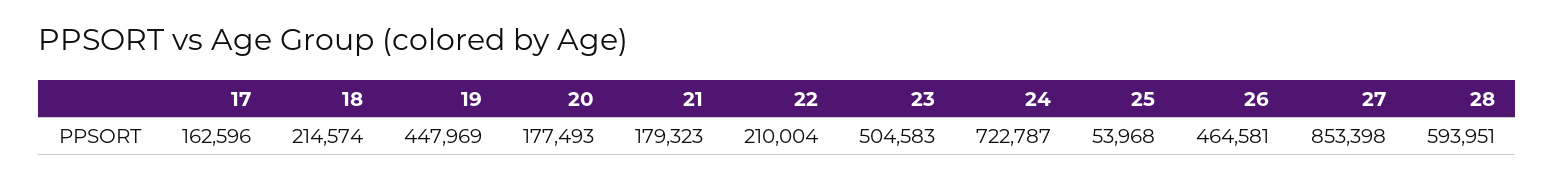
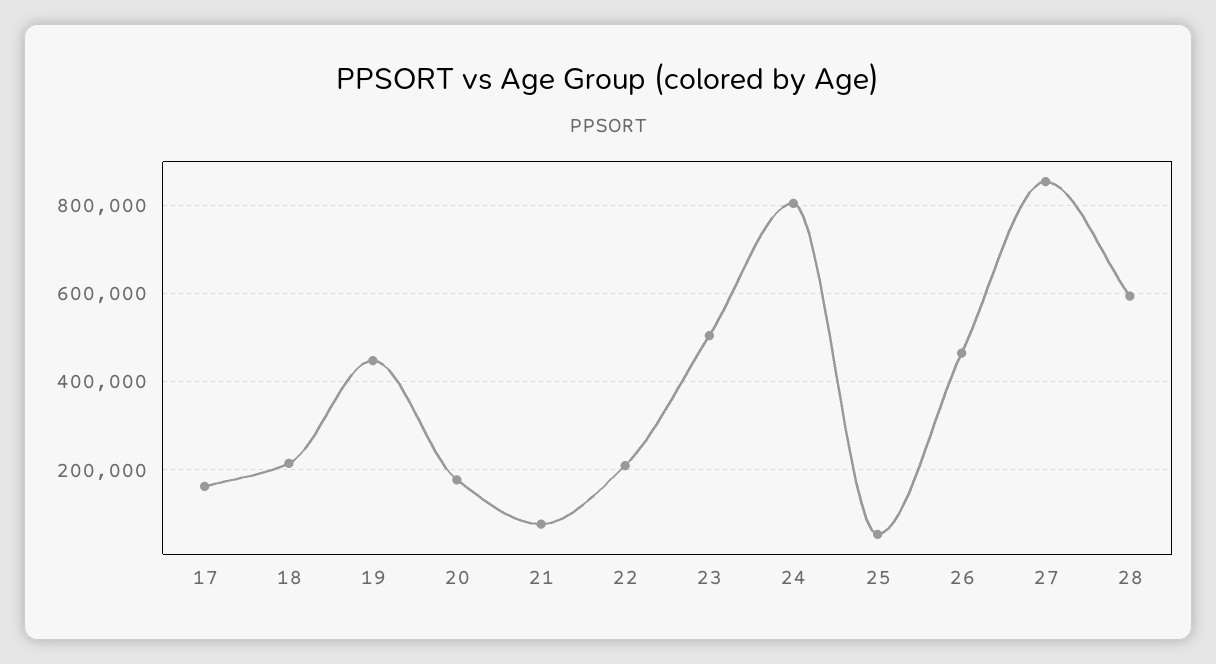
  {
    "17": 162596,
    "18": 214574,
    "19": 447969,
    "20": 177493,
-   "21": 179323,
+   "21": 80000,
    "22": 210004,
    "23": 504583,
-   "24": 722787,
+   "24": 800000,
    "25": 53968,
    "26": 464581,
    "27": 853398,
    "28": 593951
  }

